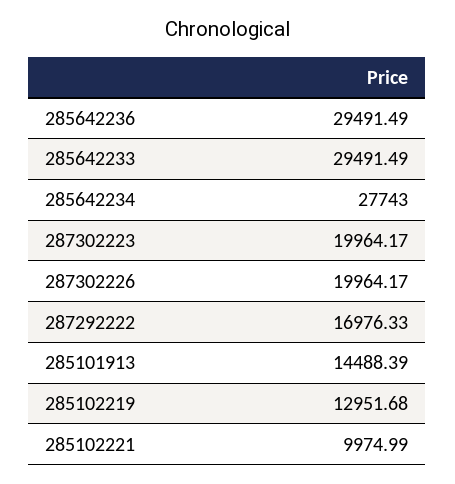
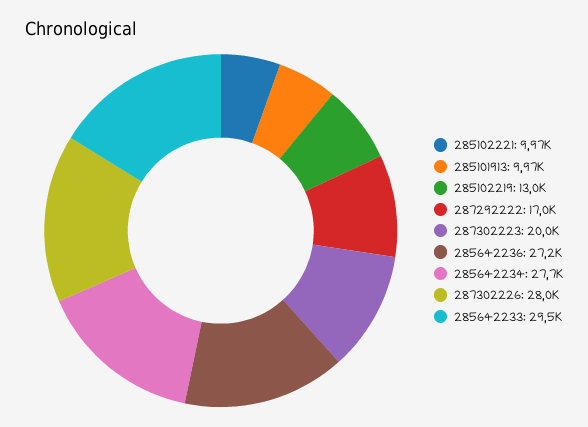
  {
-   "285642236": 29491.49,
+   "285642236": 27200,
    "285642233": 29491.49,
    "285642234": 27743,
    "287302223": 19964.17,
-   "287302226": 19964.17,
+   "287302226": 28000,
    "287292222": 16976.33,
-   "285101913": 14488.39,
+   "285101913": 9970,
    "285102219": 12951.68,
    "285102221": 9974.99
  }

